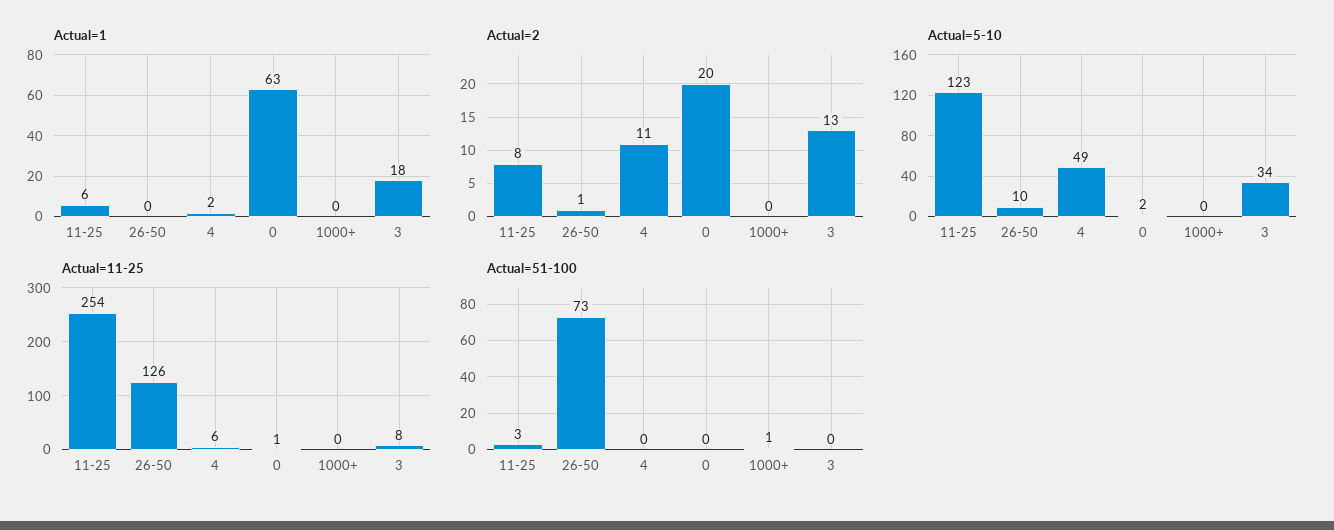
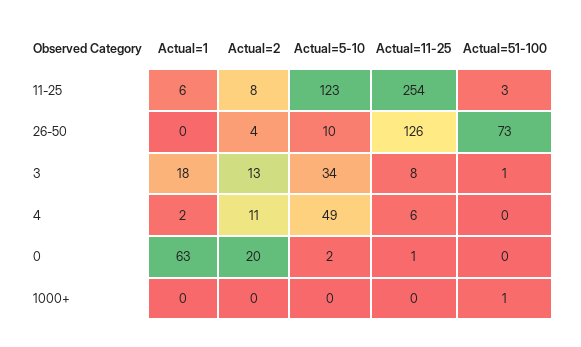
  {
    "Actual=1": {
      "11-25": 6,
      "26-50": 0,
      "4": 2,
      "0": 63,
      "1000+": 0,
      "3": 18
    },
    "Actual=2": {
      "11-25": 8,
-     "26-50": 1,
+     "26-50": 4,
      "4": 11,
      "0": 20,
      "1000+": 0,
      "3": 13
    },
    "Actual=5-10": {
      "11-25": 123,
      "26-50": 10,
      "4": 49,
      "0": 2,
      "1000+": 0,
      "3": 34
    },
    "Actual=11-25": {
      "11-25": 254,
      "26-50": 126,
      "4": 6,
      "0": 1,
      "1000+": 0,
      "3": 8
    },
    "Actual=51-100": {
      "11-25": 3,
      "26-50": 73,
      "4": 0,
      "0": 0,
      "1000+": 1,
-     "3": 0
+     "3": 1
    }
  }

